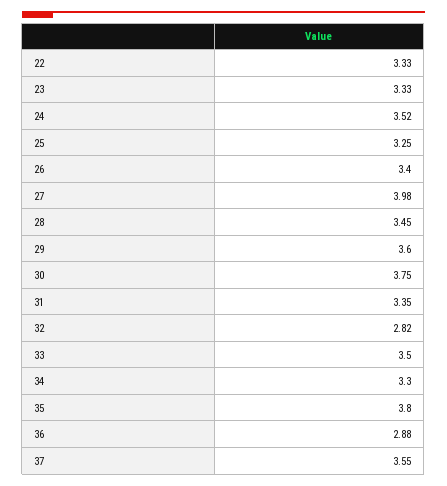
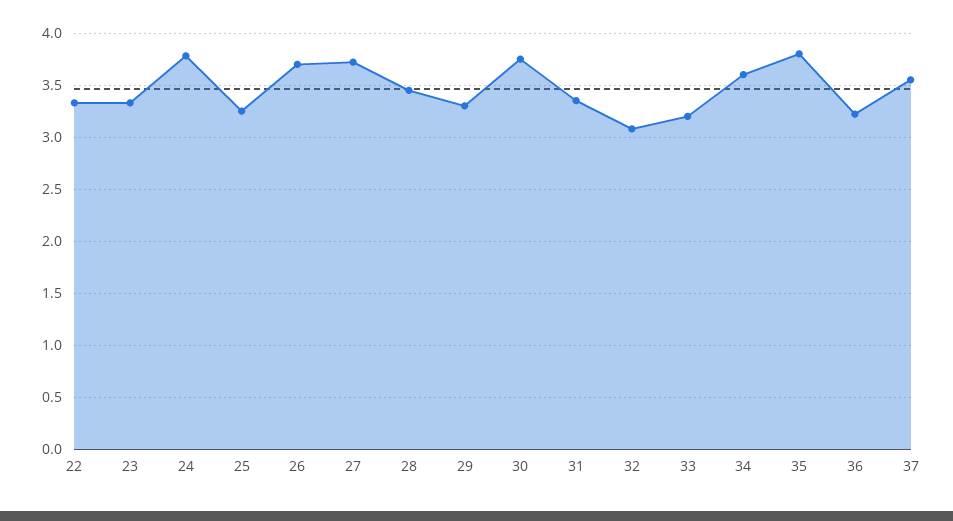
  {
    "22": 3.33,
    "23": 3.33,
-   "24": 3.52,
+   "24": 3.8,
    "25": 3.25,
-   "26": 3.4,
+   "26": 3.7,
-   "27": 3.98,
+   "27": 3.7,
    "28": 3.45,
-   "29": 3.6,
+   "29": 3.3,
    "30": 3.75,
    "31": 3.35,
-   "32": 2.82,
+   "32": 3.1,
-   "33": 3.5,
+   "33": 3.2,
-   "34": 3.3,
+   "34": 3.6,
    "35": 3.8,
-   "36": 2.88,
+   "36": 3.2,
    "37": 3.55
  }

